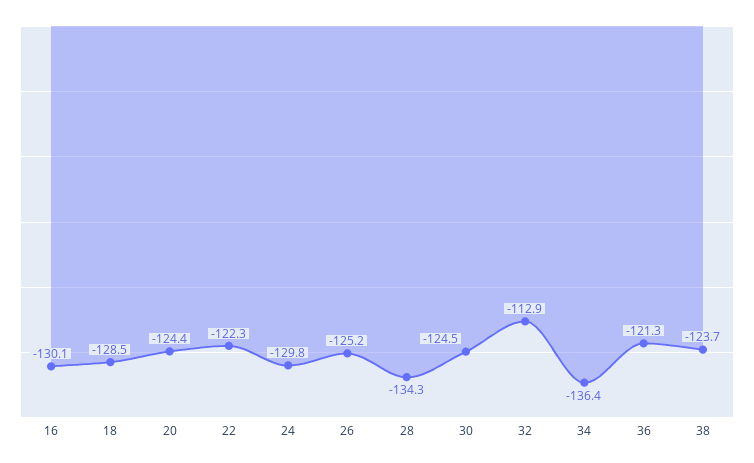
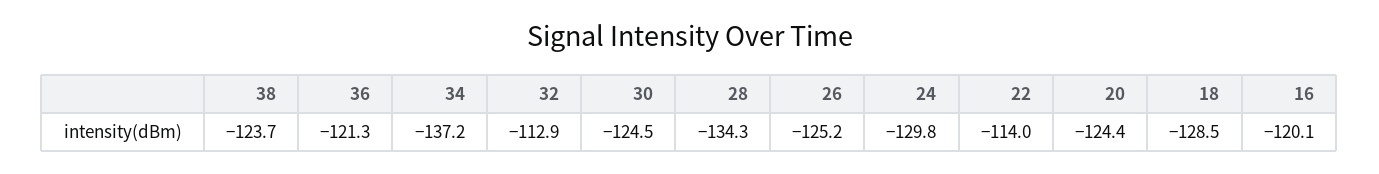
  {
-   "16": -130.1,
+   "16": -120.1,
    "18": -128.5,
    "20": -124.4,
-   "22": -122.3,
+   "22": -114,
    "24": -129.8,
    "26": -125.2,
    "28": -134.3,
    "30": -124.5,
    "32": -112.9,
-   "34": -136.4,
+   "34": -137.2,
    "36": -121.3,
    "38": -123.7
  }

